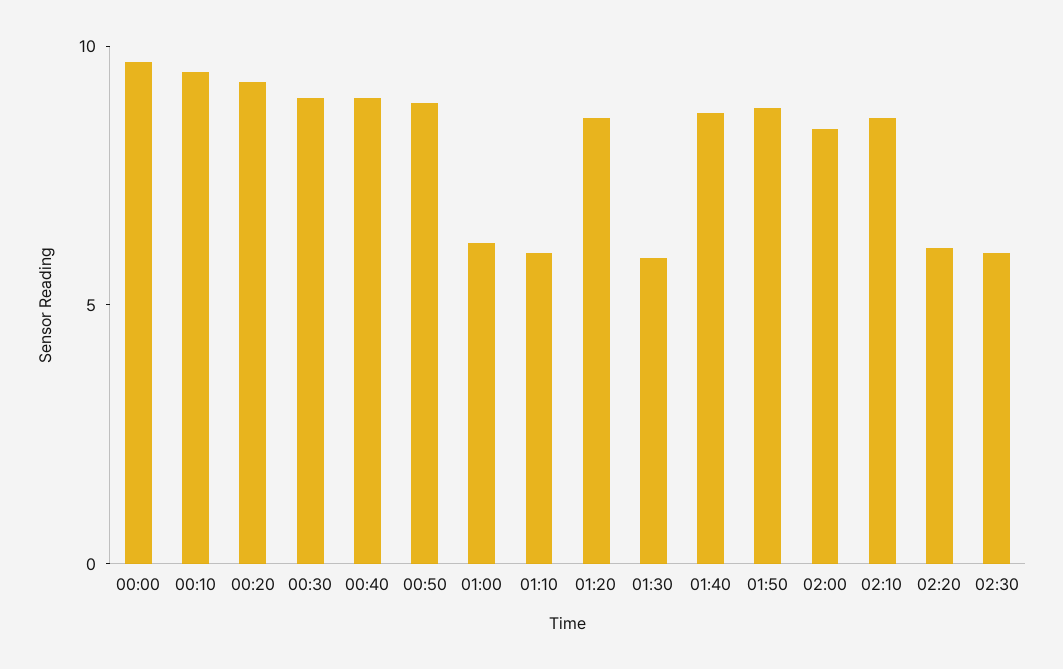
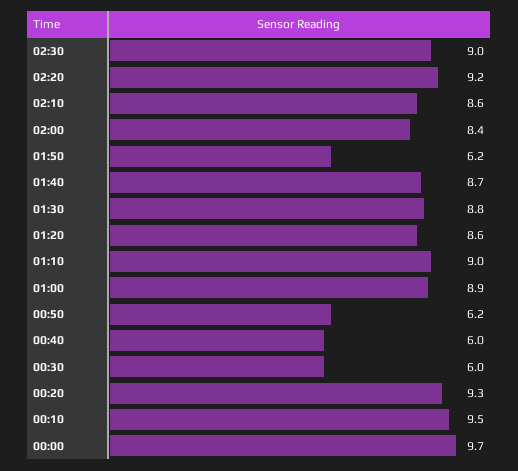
  {
    "00:00": 9.7,
    "00:10": 9.5,
    "00:20": 9.3,
-   "00:30": 9,
+   "00:30": 6,
-   "00:40": 9,
+   "00:40": 6,
-   "00:50": 9,
+   "00:50": 6.2,
-   "01:00": 6,
+   "01:00": 8.9,
-   "01:10": 6,
+   "01:10": 9,
    "01:20": 8.6,
-   "01:30": 6,
+   "01:30": 8.8,
    "01:40": 8.7,
-   "01:50": 9,
+   "01:50": 6.2,
    "02:00": 8.4,
    "02:10": 8.6,
-   "02:20": 6,
+   "02:20": 9.2,
-   "02:30": 6
+   "02:30": 9
  }

